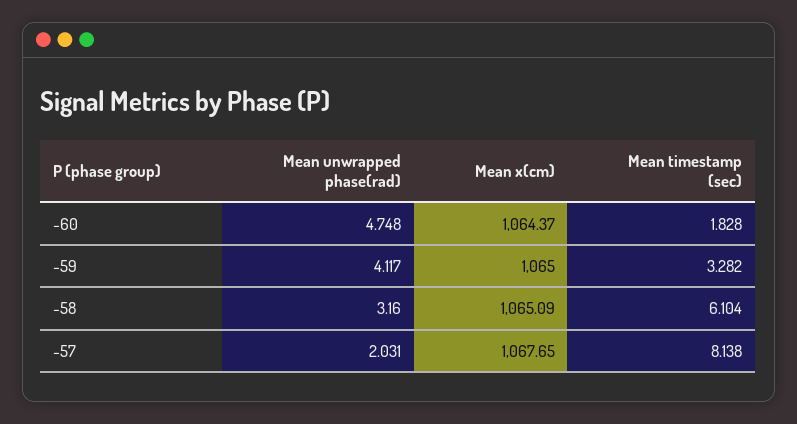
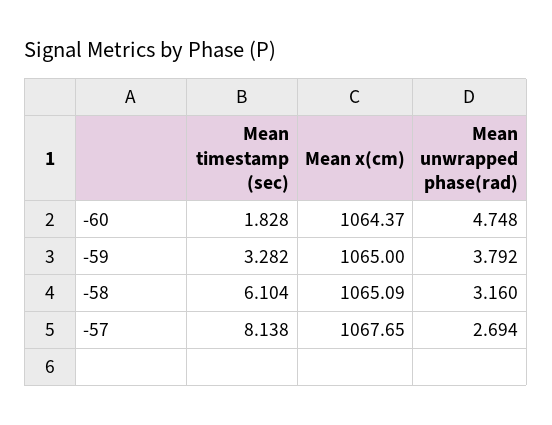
  {
    "Mean unwrapped phase(rad)": {
      "-60": 4.748,
-     "-59": 4.117,
+     "-59": 3.792,
      "-58": 3.16,
-     "-57": 2.031
+     "-57": 2.694
    },
    "Mean x(cm)": {
      "-60": 1064.37,
      "-59": 1065,
      "-58": 1065.09,
      "-57": 1067.65
    },
    "Mean timestamp (sec)": {
      "-60": 1.828,
      "-59": 3.282,
      "-58": 6.104,
      "-57": 8.138
    }
  }

